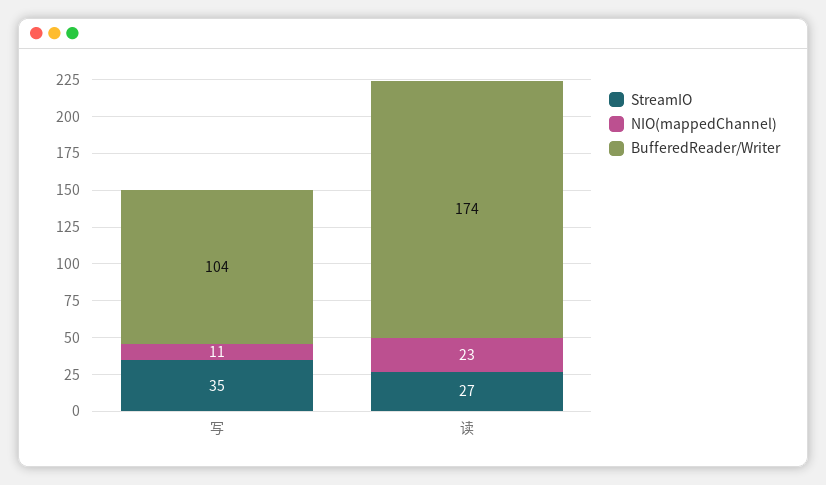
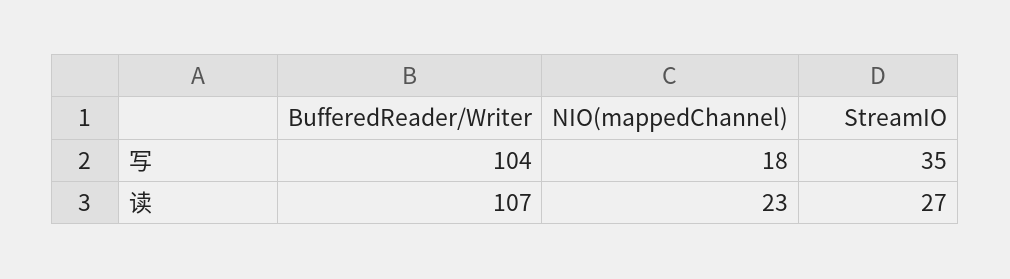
  {
    "StreamIO": {
      "写": 35,
      "读": 27
    },
    "NIO(mappedChannel)": {
-     "写": 11,
+     "写": 18,
      "读": 23
    },
    "BufferedReader/Writer": {
      "写": 104,
-     "读": 174
+     "读": 107
    }
  }

